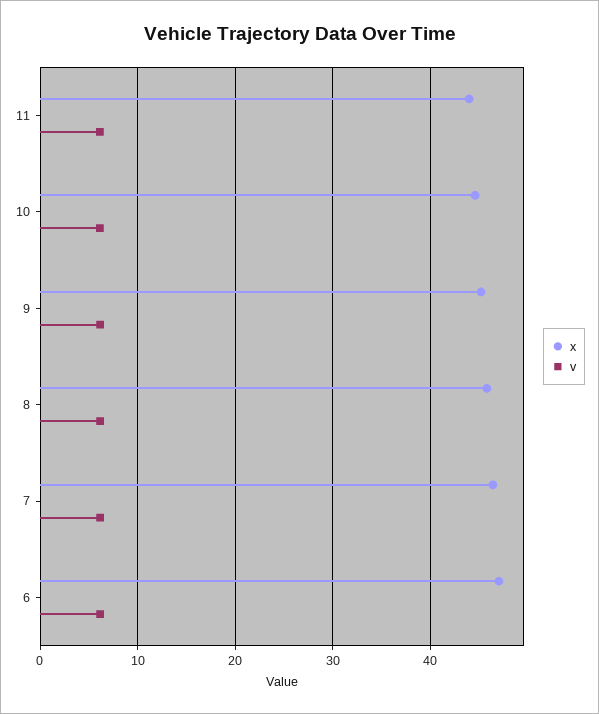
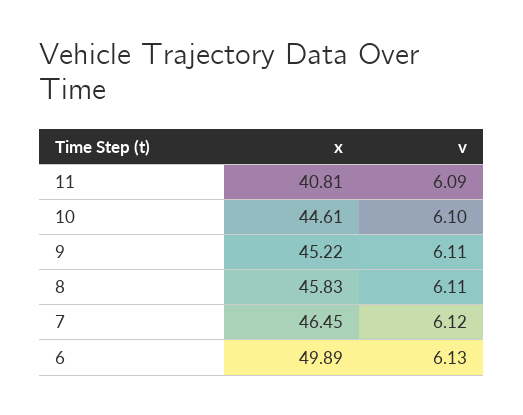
  {
    "x": {
-     "11": 44,
+     "11": 40.81,
      "10": 44.61,
      "9": 45.22,
      "8": 45.83,
      "7": 46.45,
-     "6": 47
+     "6": 49.89
    },
    "v": {
      "11": 6.09,
      "10": 6.1,
      "9": 6.11,
      "8": 6.11,
      "7": 6.12,
      "6": 6.13
    }
  }

